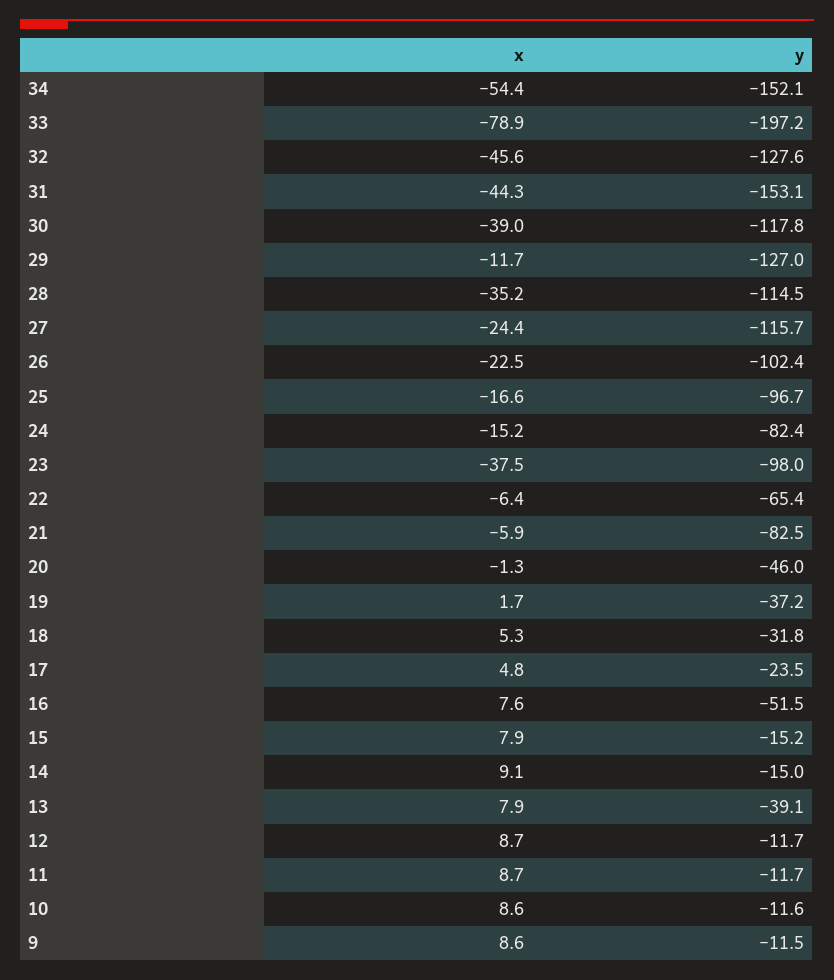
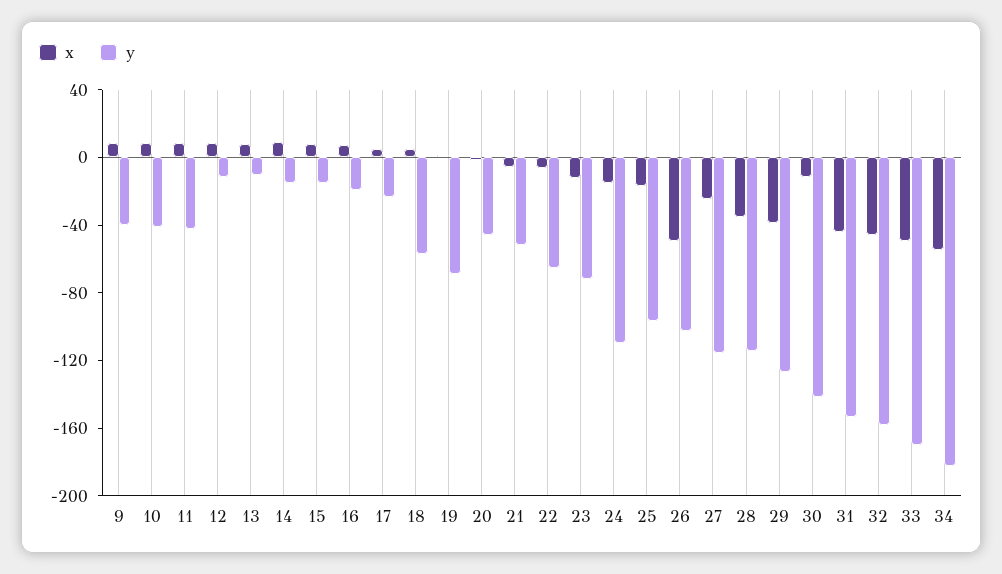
  {
    "x": {
      "34": -54.4,
-     "33": -78.9,
+     "33": -50,
      "32": -45.6,
      "31": -44.3,
-     "30": -39,
+     "30": -10,
-     "29": -11.7,
+     "29": -40,
      "28": -35.2,
      "27": -24.4,
-     "26": -22.5,
+     "26": -50,
      "25": -16.6,
      "24": -15.2,
-     "23": -37.5,
+     "23": -10,
      "22": -6.4,
      "21": -5.9,
      "20": -1.3,
      "19": 1.7,
      "18": 5.3,
      "17": 4.8,
      "16": 7.6,
      "15": 7.9,
      "14": 9.1,
      "13": 7.9,
      "12": 8.7,
      "11": 8.7,
      "10": 8.6,
      "9": 8.6
    },
    "y": {
-     "34": -152.1,
+     "34": -180,
-     "33": -197.2,
+     "33": -170,
-     "32": -127.6,
+     "32": -160,
      "31": -153.1,
-     "30": -117.8,
+     "30": -140,
      "29": -127,
      "28": -114.5,
      "27": -115.7,
      "26": -102.4,
      "25": -96.7,
-     "24": -82.4,
+     "24": -110,
-     "23": -98,
+     "23": -70,
      "22": -65.4,
-     "21": -82.5,
+     "21": -50,
      "20": -46,
-     "19": -37.2,
+     "19": -70,
-     "18": -31.8,
+     "18": -60,
      "17": -23.5,
-     "16": -51.5,
+     "16": -20,
      "15": -15.2,
      "14": -15,
-     "13": -39.1,
+     "13": -10,
      "12": -11.7,
-     "11": -11.7,
+     "11": -40,
-     "10": -11.6,
+     "10": -40,
-     "9": -11.5
+     "9": -40
    }
  }

